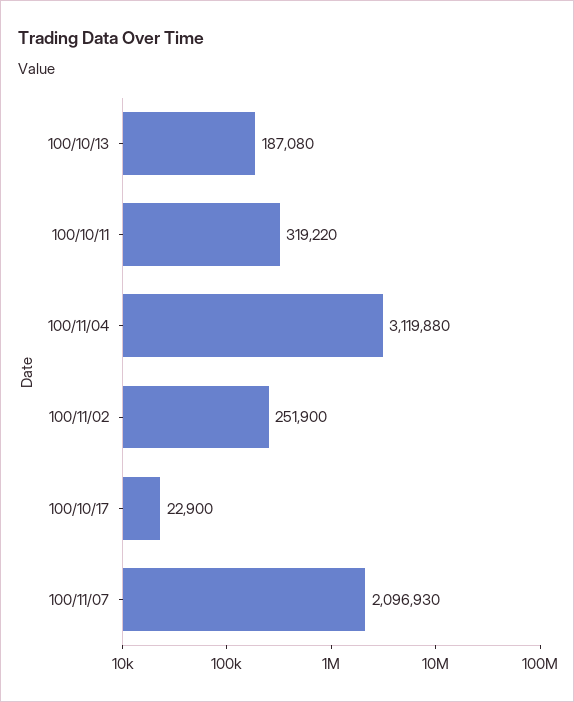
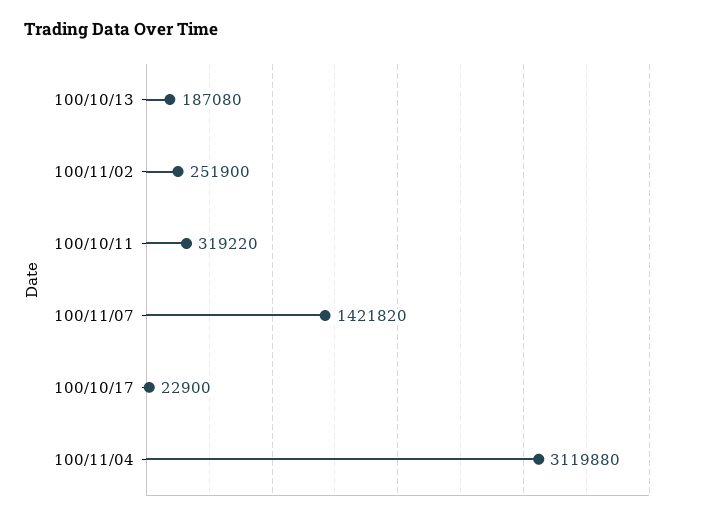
  {
    "100/10/13": 187080,
    "100/10/11": 319220,
    "100/11/04": 3119880,
    "100/11/02": 251900,
    "100/10/17": 22900,
-   "100/11/07": 2096930
+   "100/11/07": 1421820
  }

